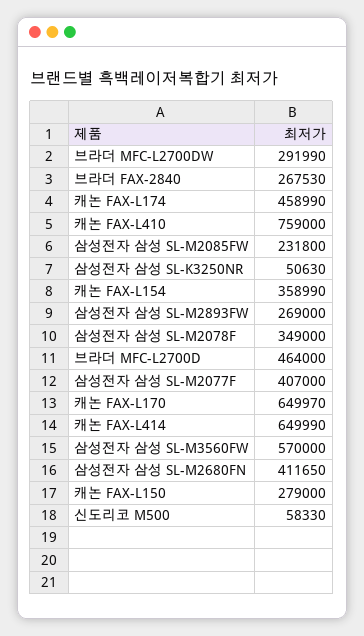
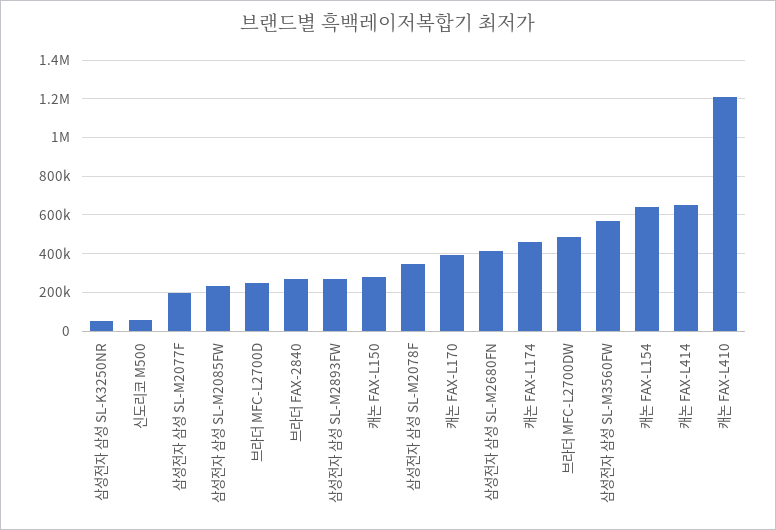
  {
-   "브라더 MFC-L2700DW": 291990,
+   "브라더 MFC-L2700DW": 500000,
    "브라더 FAX-2840": 267530,
    "캐논 FAX-L174": 458990,
-   "캐논 FAX-L410": 759000,
+   "캐논 FAX-L410": 1200000,
    "삼성전자 삼성 SL-M2085FW": 231800,
    "삼성전자 삼성 SL-K3250NR": 50630,
-   "캐논 FAX-L154": 358990,
+   "캐논 FAX-L154": 650000,
    "삼성전자 삼성 SL-M2893FW": 269000,
    "삼성전자 삼성 SL-M2078F": 349000,
-   "브라더 MFC-L2700D": 464000,
+   "브라더 MFC-L2700D": 250000,
-   "삼성전자 삼성 SL-M2077F": 407000,
+   "삼성전자 삼성 SL-M2077F": 200000,
-   "캐논 FAX-L170": 649970,
+   "캐논 FAX-L170": 400000,
    "캐논 FAX-L414": 649990,
    "삼성전자 삼성 SL-M3560FW": 570000,
    "삼성전자 삼성 SL-M2680FN": 411650,
    "캐논 FAX-L150": 279000,
    "신도리코 M500": 58330
  }

